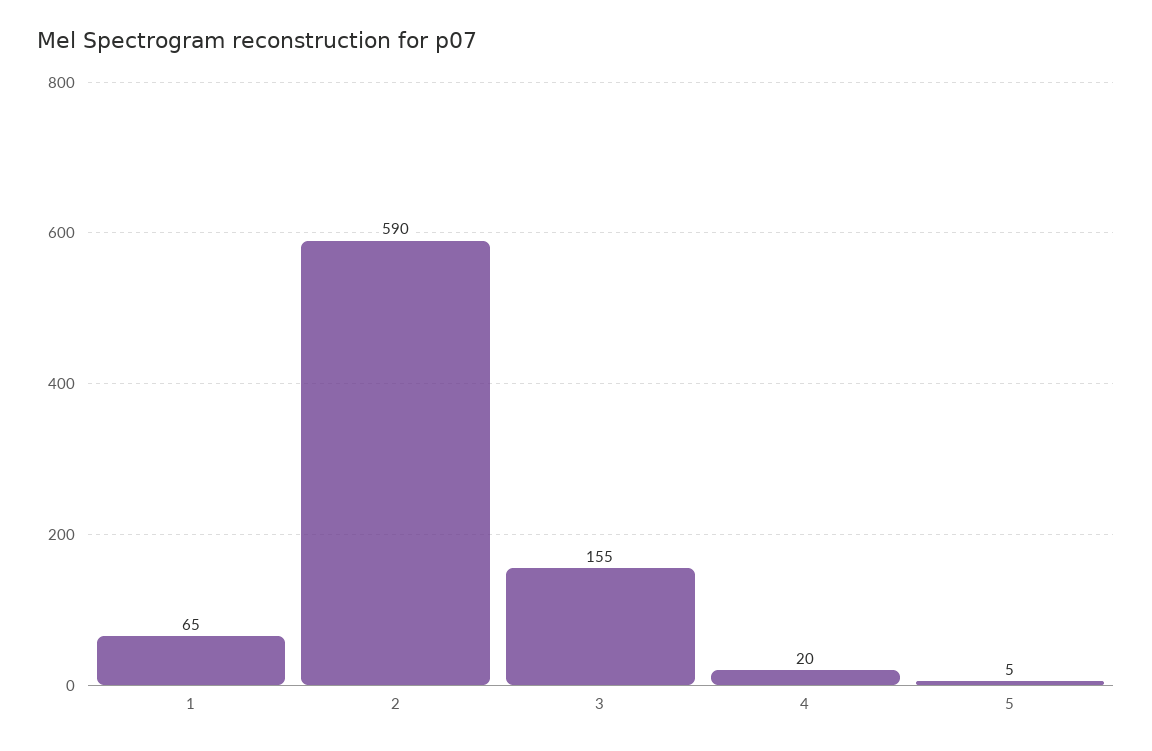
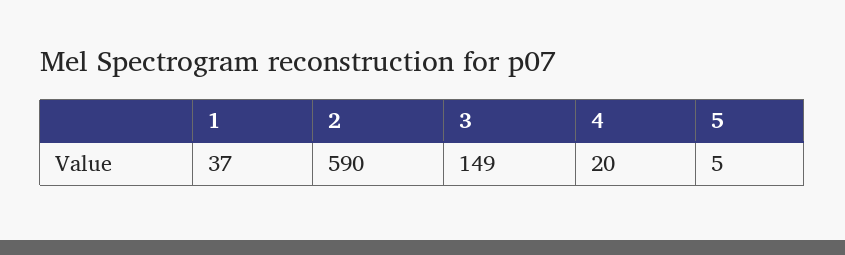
  {
-   "1": 65,
+   "1": 37,
    "2": 590,
-   "3": 155,
+   "3": 149,
    "4": 20,
    "5": 5
  }

